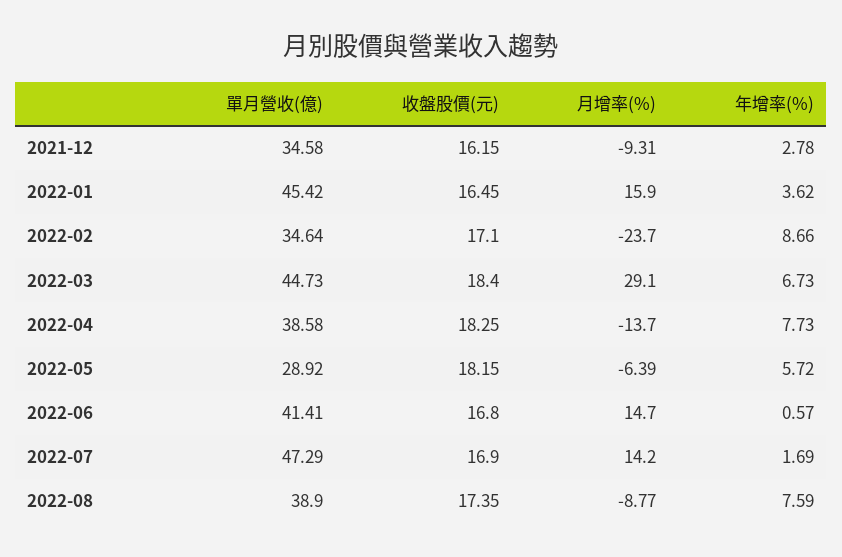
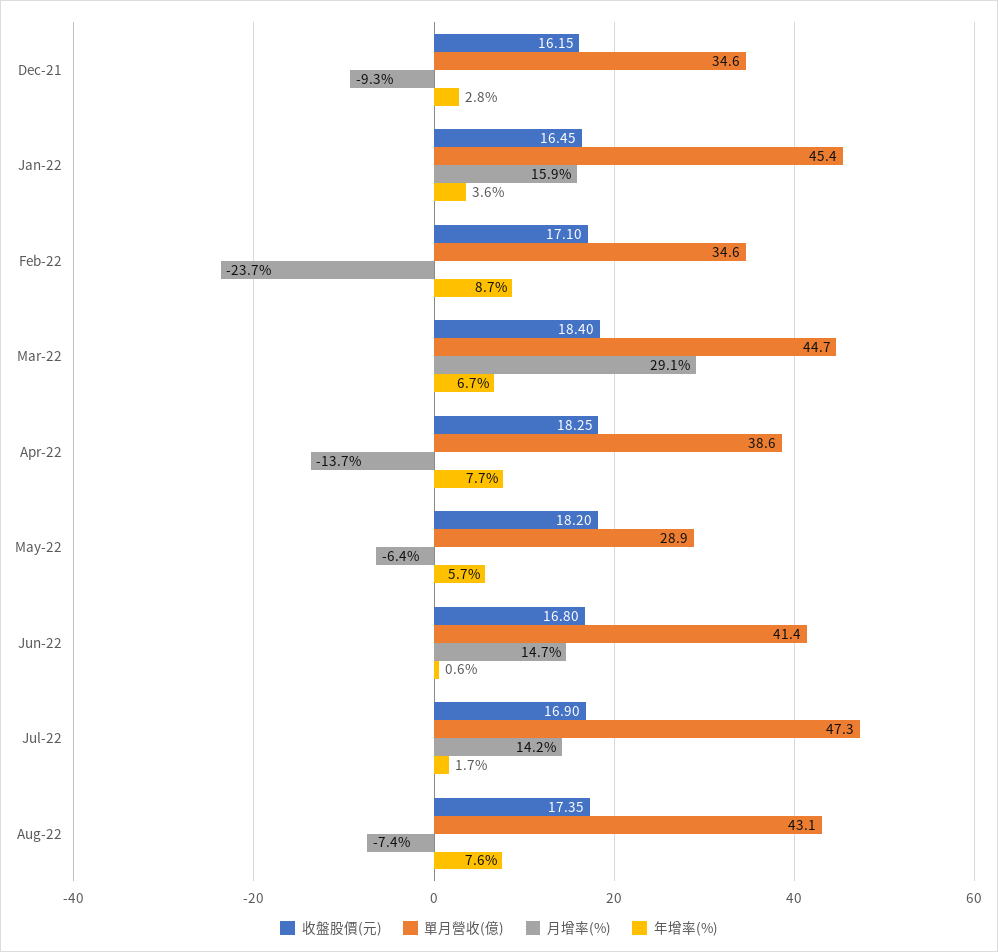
  {
    "單月營收(億)": {
      "2021-12": 34.58,
      "2022-01": 45.42,
      "2022-02": 34.64,
      "2022-03": 44.73,
      "2022-04": 38.58,
      "2022-05": 28.92,
      "2022-06": 41.41,
      "2022-07": 47.29,
-     "2022-08": 38.9
+     "2022-08": 43.1
    },
    "收盤股價(元)": {
      "2021-12": 16.15,
      "2022-01": 16.45,
      "2022-02": 17.1,
      "2022-03": 18.4,
      "2022-04": 18.25,
-     "2022-05": 18.15,
+     "2022-05": 18.2,
      "2022-06": 16.8,
      "2022-07": 16.9,
      "2022-08": 17.35
    },
    "月增率(%)": {
      "2021-12": -9.31,
      "2022-01": 15.9,
      "2022-02": -23.7,
      "2022-03": 29.1,
      "2022-04": -13.7,
      "2022-05": -6.39,
      "2022-06": 14.7,
      "2022-07": 14.2,
-     "2022-08": -8.77
+     "2022-08": -7.4
    },
    "年增率(%)": {
      "2021-12": 2.78,
      "2022-01": 3.62,
      "2022-02": 8.66,
      "2022-03": 6.73,
      "2022-04": 7.73,
      "2022-05": 5.72,
      "2022-06": 0.57,
      "2022-07": 1.69,
      "2022-08": 7.59
    }
  }

